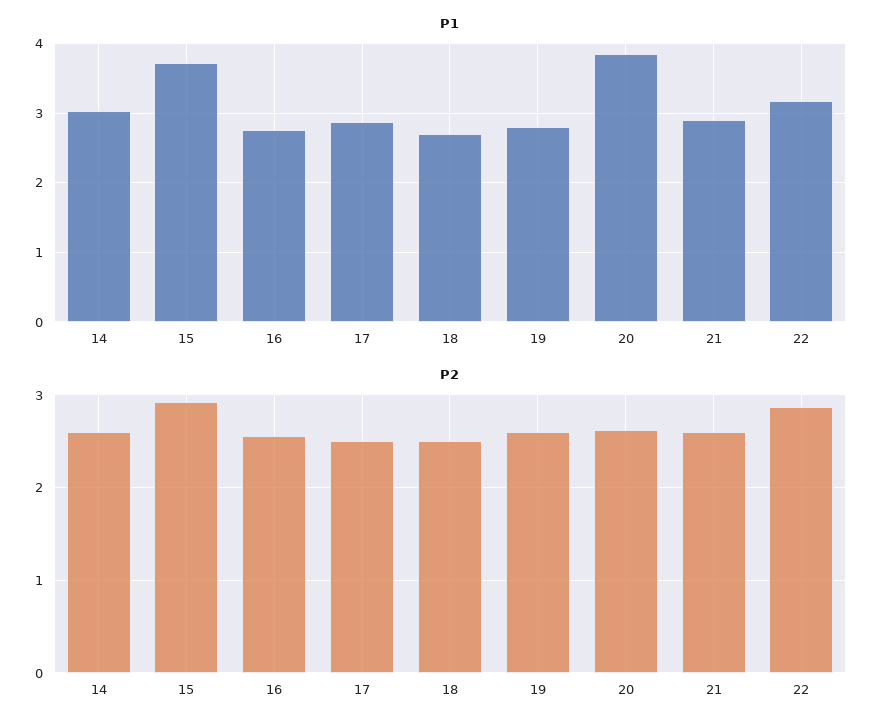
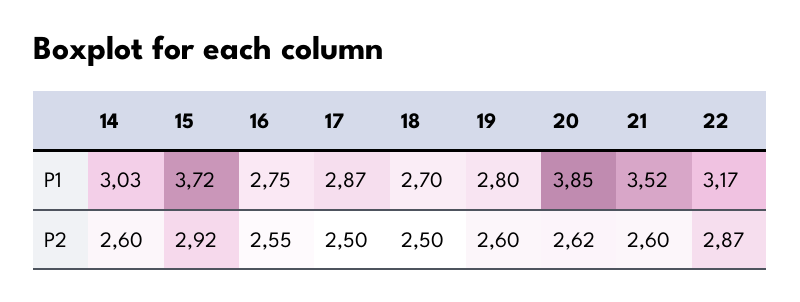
  {
    "P1": {
      "14": 3.03,
      "15": 3.72,
      "16": 2.75,
      "17": 2.87,
      "18": 2.7,
      "19": 2.8,
      "20": 3.85,
-     "21": 2.9,
+     "21": 3.52,
      "22": 3.17
    },
    "P2": {
      "14": 2.6,
      "15": 2.92,
      "16": 2.55,
      "17": 2.5,
      "18": 2.5,
      "19": 2.6,
      "20": 2.62,
      "21": 2.6,
      "22": 2.87
    }
  }

